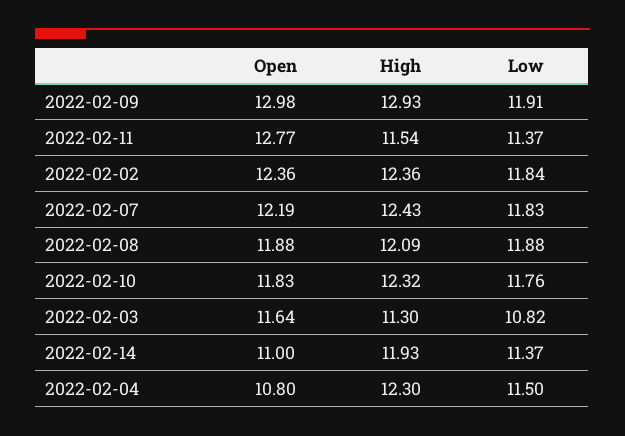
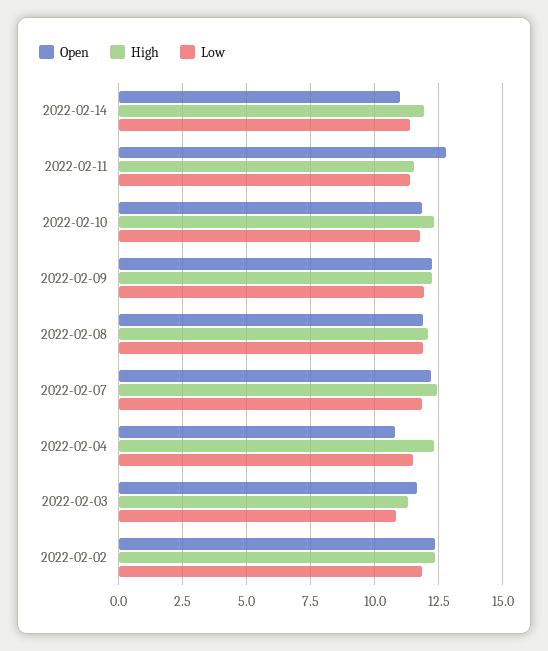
  {
    "Open": {
-     "2022-02-09": 12.98,
+     "2022-02-09": 12.25,
      "2022-02-11": 12.77,
      "2022-02-02": 12.36,
      "2022-02-07": 12.19,
      "2022-02-08": 11.88,
      "2022-02-10": 11.83,
      "2022-02-03": 11.64,
      "2022-02-14": 11,
      "2022-02-04": 10.8
    },
    "High": {
-     "2022-02-09": 12.93,
+     "2022-02-09": 12.25,
      "2022-02-11": 11.54,
      "2022-02-02": 12.36,
      "2022-02-07": 12.43,
      "2022-02-08": 12.09,
      "2022-02-10": 12.32,
      "2022-02-03": 11.3,
      "2022-02-14": 11.93,
      "2022-02-04": 12.3
    },
    "Low": {
      "2022-02-09": 11.91,
      "2022-02-11": 11.37,
      "2022-02-02": 11.84,
      "2022-02-07": 11.83,
      "2022-02-08": 11.88,
      "2022-02-10": 11.76,
      "2022-02-03": 10.82,
      "2022-02-14": 11.37,
      "2022-02-04": 11.5
    }
  }

